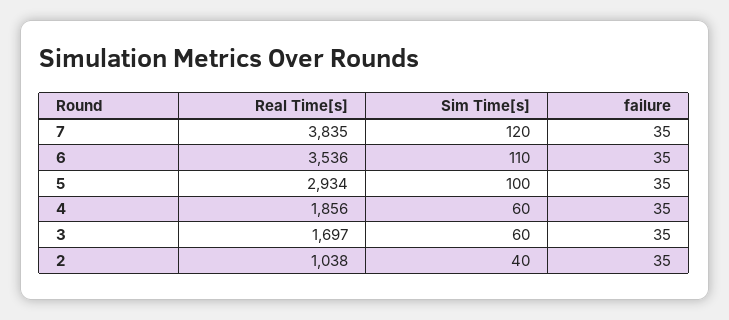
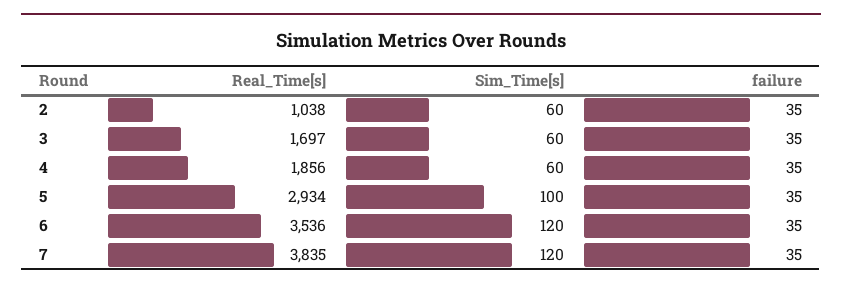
  {
    "Real Time[s]": {
      "7": 3835,
      "6": 3536,
      "5": 2934,
      "4": 1856,
      "3": 1697,
      "2": 1038
    },
    "Sim Time[s]": {
      "7": 120,
-     "6": 110,
+     "6": 120,
      "5": 100,
      "4": 60,
      "3": 60,
-     "2": 40
+     "2": 60
    },
    "failure": {
      "7": 35,
      "6": 35,
      "5": 35,
      "4": 35,
      "3": 35,
      "2": 35
    }
  }

